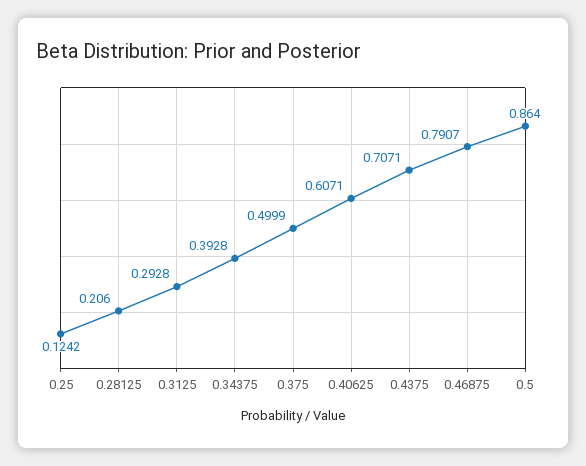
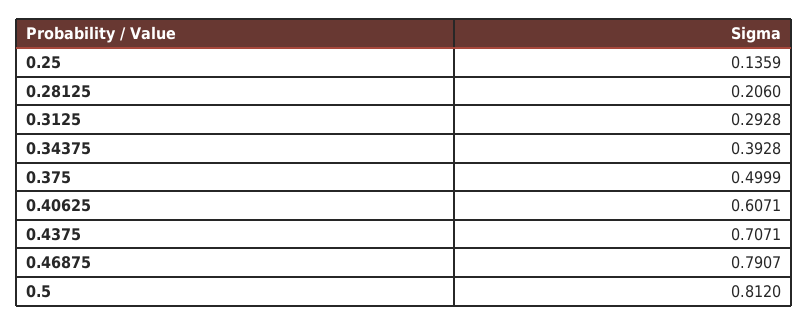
  {
-   "0.25": 0.1242,
+   "0.25": 0.1359,
    "0.28125": 0.206,
    "0.3125": 0.2928,
    "0.34375": 0.3928,
    "0.375": 0.4999,
    "0.40625": 0.6071,
    "0.4375": 0.7071,
    "0.46875": 0.7907,
-   "0.5": 0.864
+   "0.5": 0.812
  }

